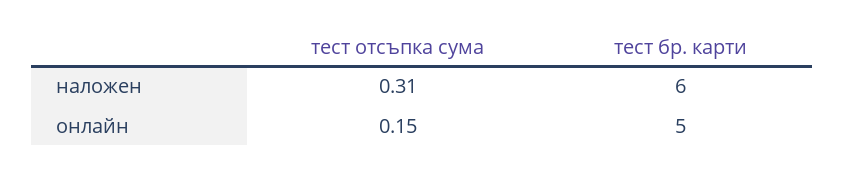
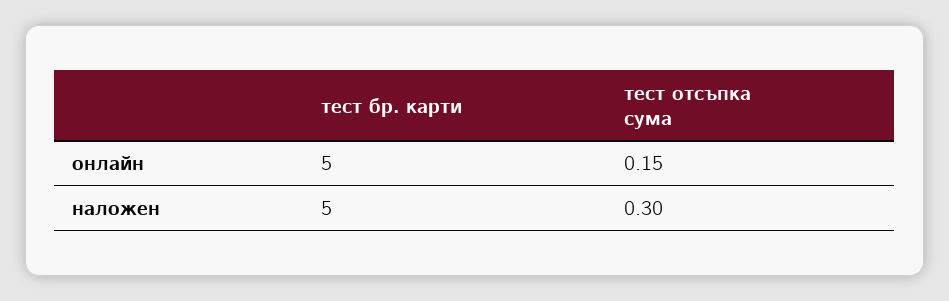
  {
    "тест отсъпка сума": {
-     "наложен": 0.31,
+     "наложен": 0.3,
      "онлайн": 0.15
    },
    "тест бр. карти": {
-     "наложен": 6,
+     "наложен": 5,
      "онлайн": 5
    }
  }

